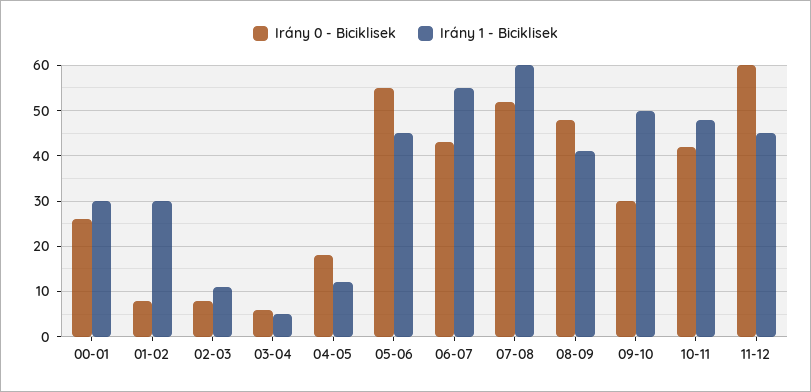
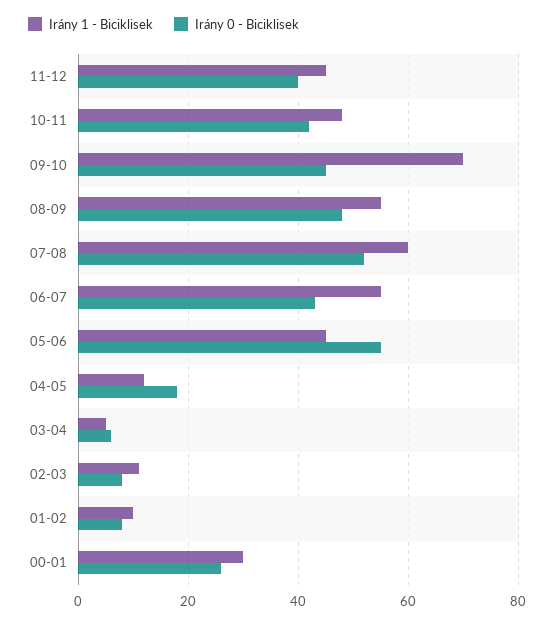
  {
    "Irány 0 - Biciklisek": {
      "00-01": 25,
      "01-02": 10,
      "02-03": 10,
      "03-04": 5,
      "04-05": 20,
      "05-06": 55,
      "06-07": 45,
      "07-08": 50,
      "08-09": 50,
-     "09-10": 30,
+     "09-10": 45,
      "10-11": 40,
-     "11-12": 60
+     "11-12": 40
    },
    "Irány 1 - Biciklisek": {
      "00-01": 30,
-     "01-02": 30,
+     "01-02": 10,
      "02-03": 10,
      "03-04": 5,
      "04-05": 10,
      "05-06": 45,
      "06-07": 55,
      "07-08": 60,
-     "08-09": 40,
+     "08-09": 55,
-     "09-10": 50,
+     "09-10": 70,
      "10-11": 50,
      "11-12": 45
    }
  }

